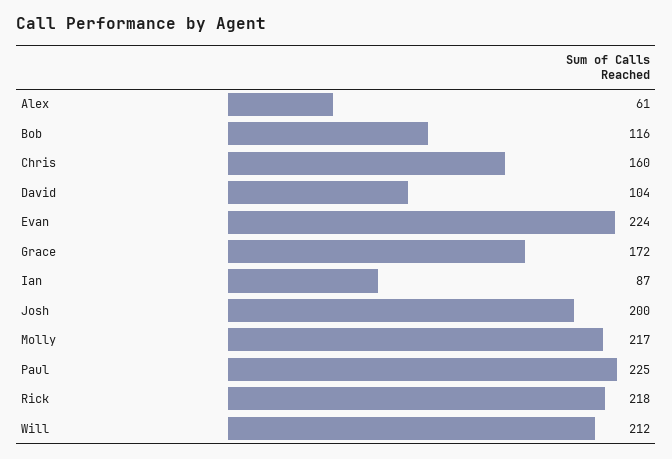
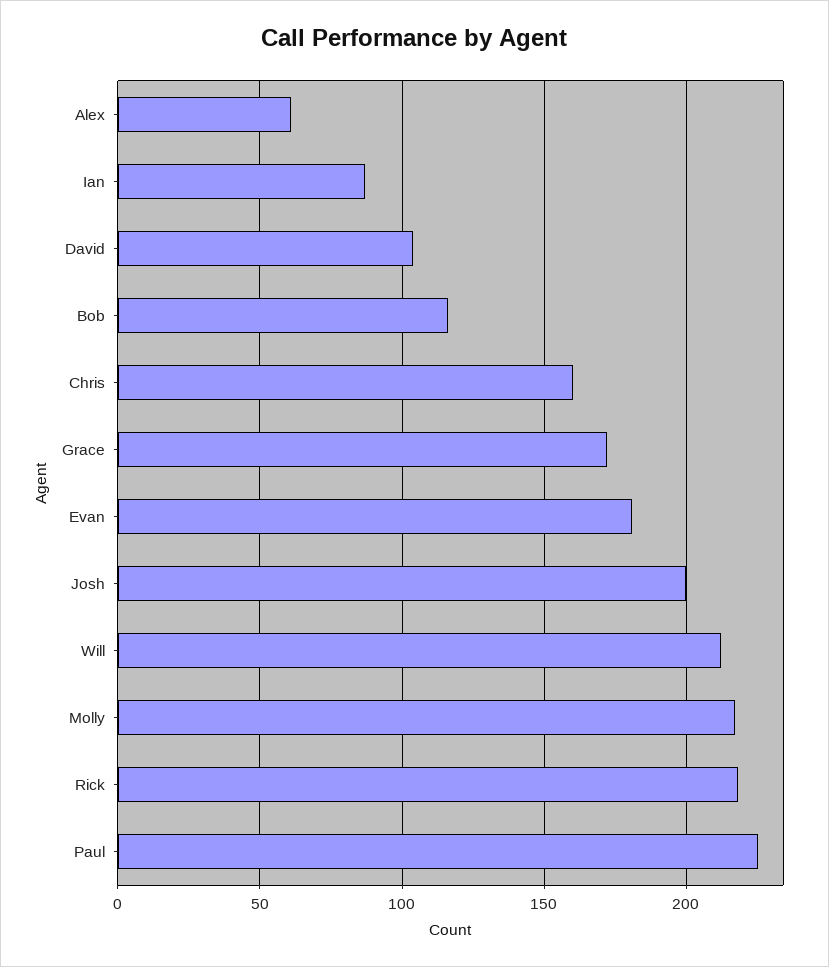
  {
    "Alex": 61,
    "Bob": 116,
    "Chris": 160,
    "David": 104,
-   "Evan": 224,
+   "Evan": 180,
    "Grace": 172,
    "Ian": 87,
    "Josh": 200,
    "Molly": 217,
    "Paul": 225,
    "Rick": 218,
    "Will": 212
  }

